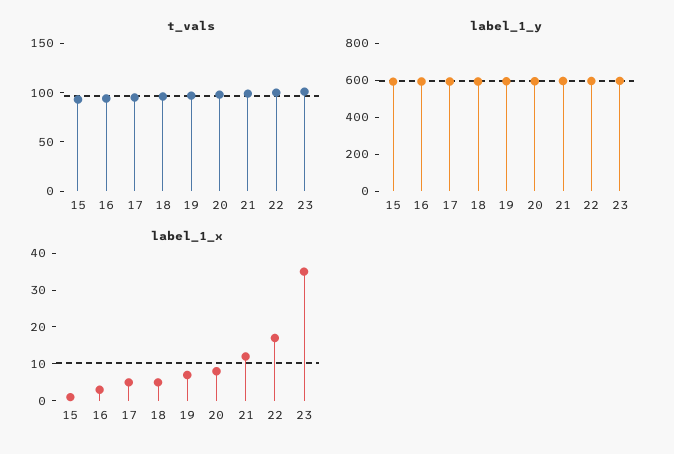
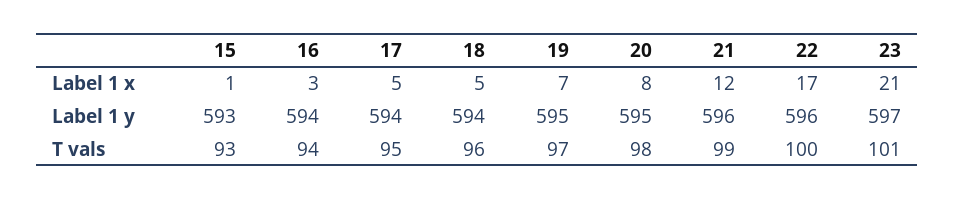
  {
    "t_vals": {
      "15": 93,
      "16": 94,
      "17": 95,
      "18": 96,
      "19": 97,
      "20": 98,
      "21": 99,
      "22": 100,
      "23": 101
    },
    "label_1_y": {
      "15": 593,
      "16": 594,
      "17": 594,
      "18": 594,
      "19": 595,
      "20": 595,
      "21": 596,
      "22": 596,
      "23": 597
    },
    "label_1_x": {
      "15": 1,
      "16": 3,
      "17": 5,
      "18": 5,
      "19": 7,
      "20": 8,
      "21": 12,
      "22": 17,
-     "23": 35
+     "23": 21
    }
  }

